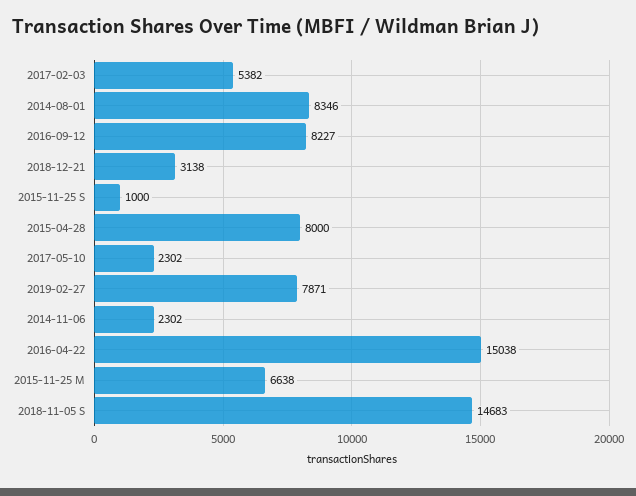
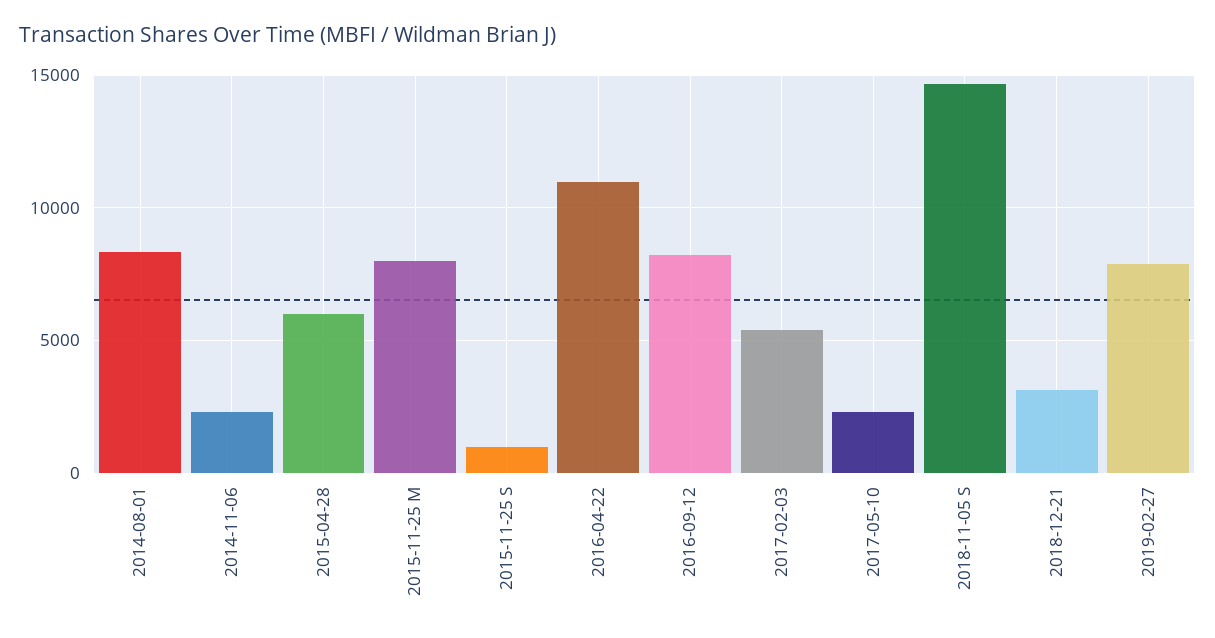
  {
    "2017-02-03": 5382,
    "2014-08-01": 8346,
    "2016-09-12": 8227,
    "2018-12-21": 3138,
    "2015-11-25 S": 1000,
-   "2015-04-28": 8000,
+   "2015-04-28": 6000,
    "2017-05-10": 2302,
    "2019-02-27": 7871,
    "2014-11-06": 2302,
-   "2016-04-22": 15038,
+   "2016-04-22": 11000,
-   "2015-11-25 M": 6638,
+   "2015-11-25 M": 8000,
    "2018-11-05 S": 14683
  }

